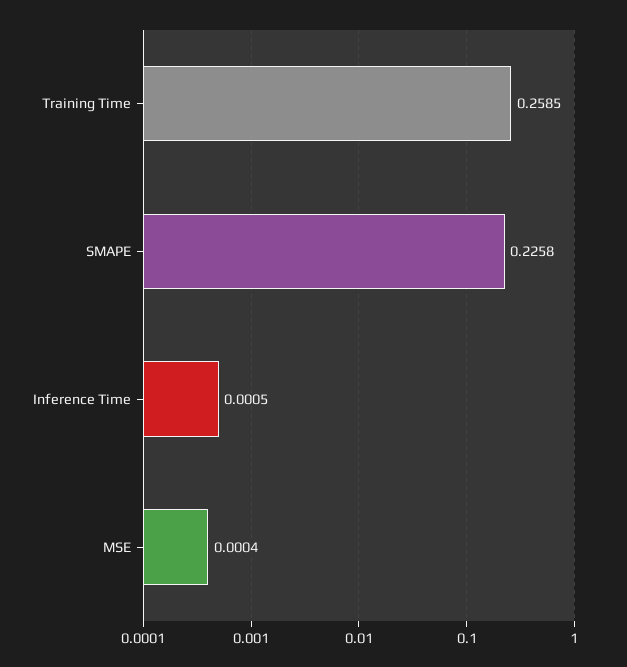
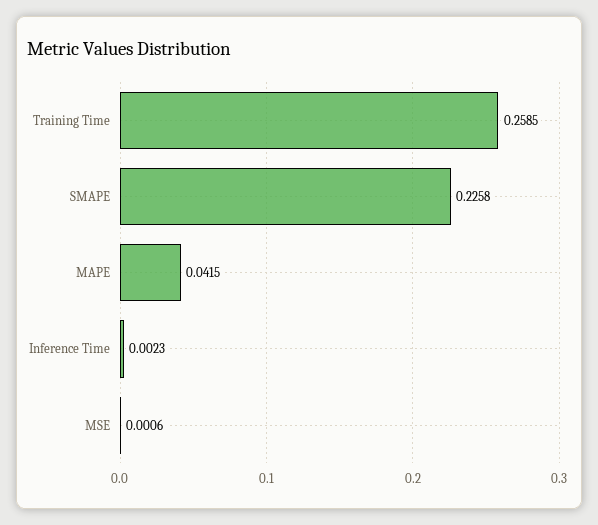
  {
    "Training Time": 0.2585,
    "SMAPE": 0.2258,
-   "Inference Time": 0.0005,
+   "Inference Time": 0.0023,
-   "MSE": 0.0004
+   "MSE": 0.0006,
+   "MAPE": 0.0415
  }

